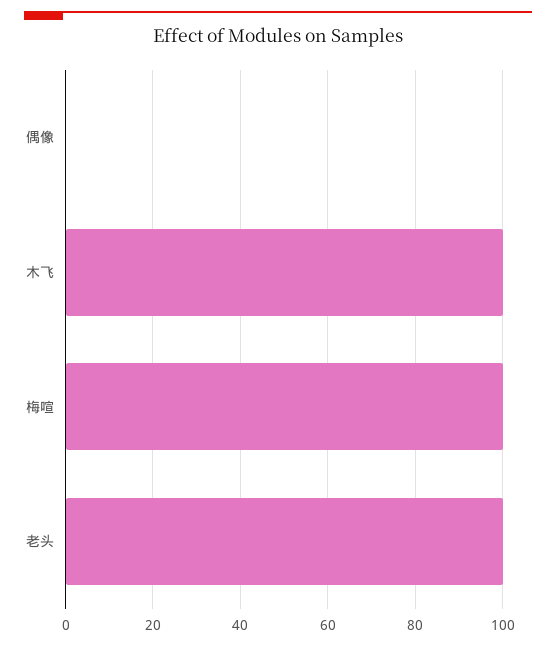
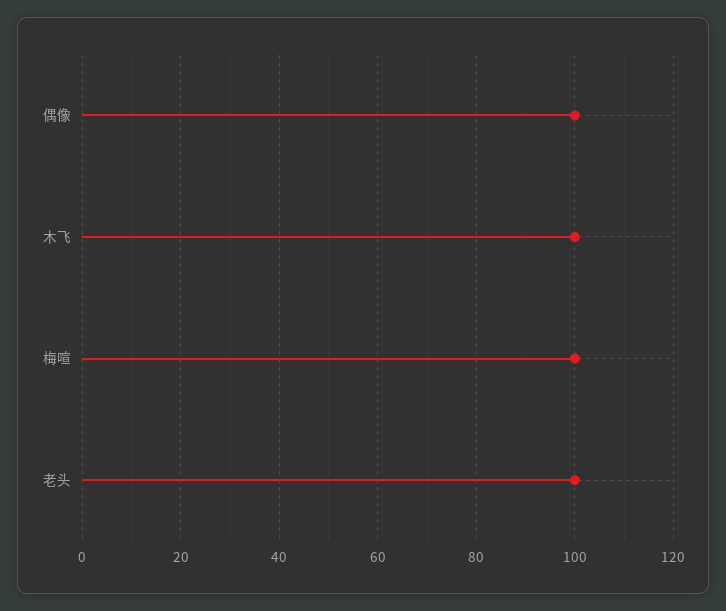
  {
-   "偶像": 0,
+   "偶像": 100,
    "木飞": 100,
    "梅喧": 100,
    "老头": 100
  }

